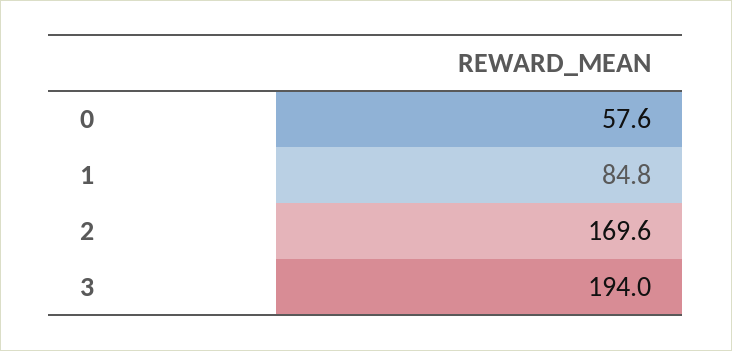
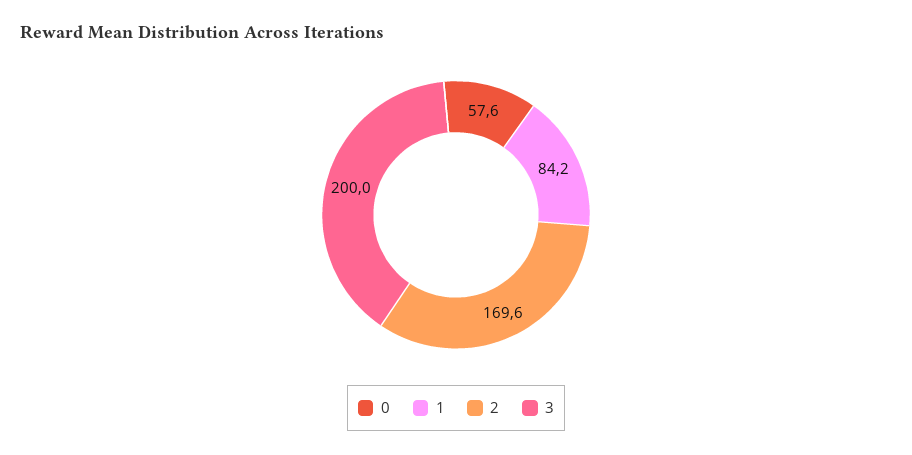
  {
    "0": 57.6,
-   "1": 84.8,
+   "1": 84.2,
    "2": 169.6,
-   "3": 194
+   "3": 200
  }

